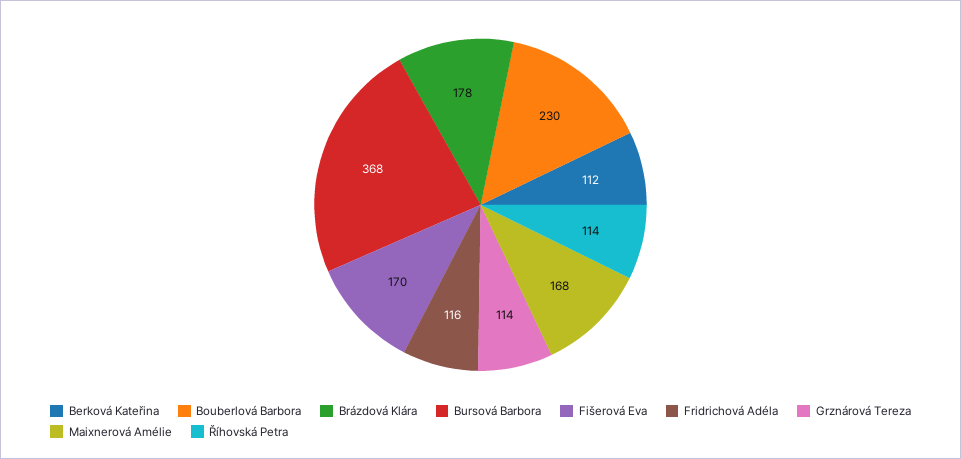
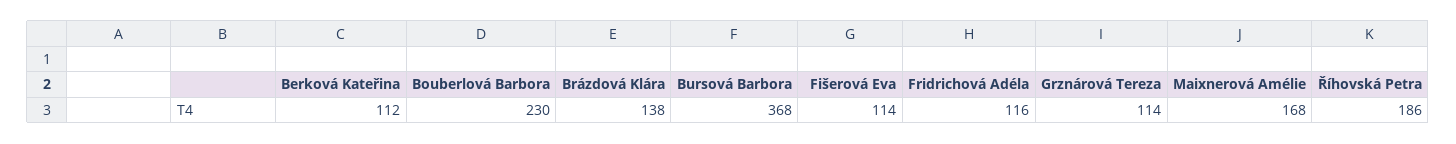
  {
    "Berková Kateřina": 112,
    "Bouberlová Barbora": 230,
-   "Brázdová Klára": 178,
+   "Brázdová Klára": 138,
    "Bursová Barbora": 368,
-   "Fišerová Eva": 170,
+   "Fišerová Eva": 114,
    "Fridrichová Adéla": 116,
    "Grznárová Tereza": 114,
    "Maixnerová Amélie": 168,
-   "Říhovská Petra": 114
+   "Říhovská Petra": 186
  }

